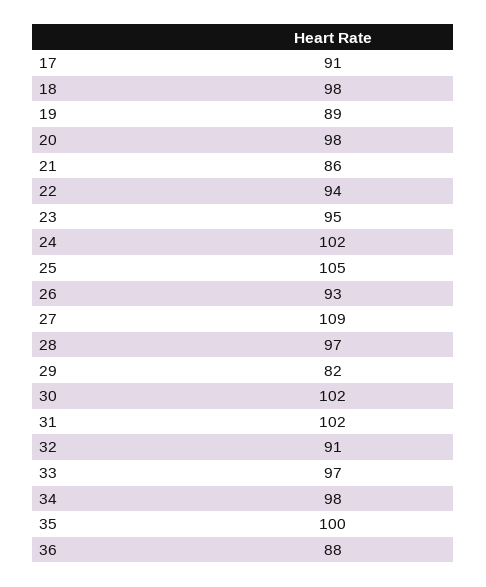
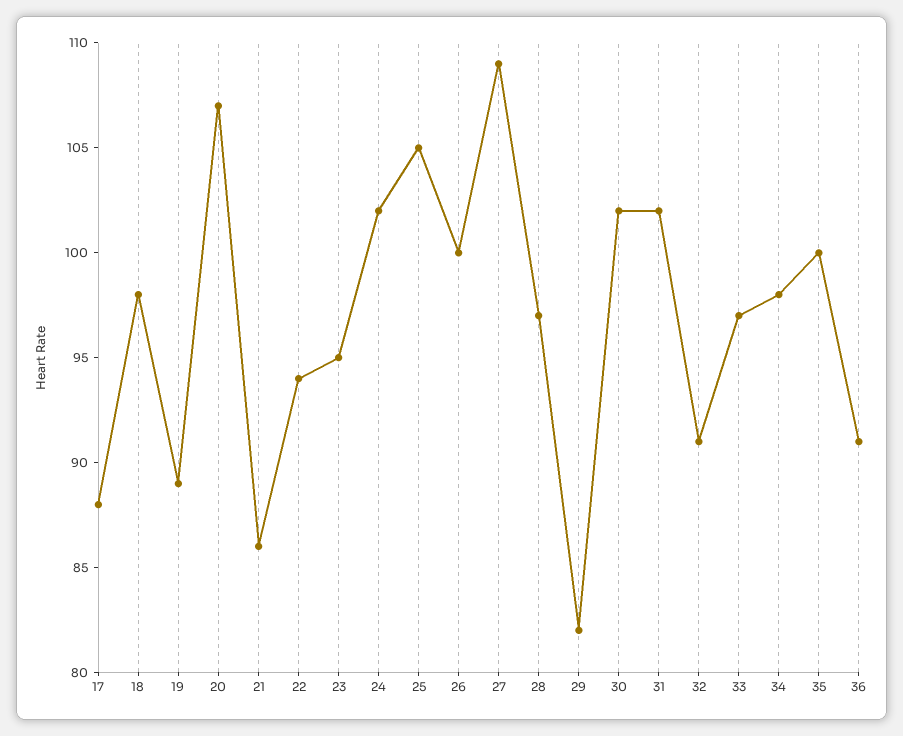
  {
-   "17": 91,
+   "17": 88,
    "18": 98,
    "19": 89,
-   "20": 98,
+   "20": 107,
    "21": 86,
    "22": 94,
    "23": 95,
    "24": 102,
    "25": 105,
-   "26": 93,
+   "26": 100,
    "27": 109,
    "28": 97,
    "29": 82,
    "30": 102,
    "31": 102,
    "32": 91,
    "33": 97,
    "34": 98,
    "35": 100,
-   "36": 88
+   "36": 91
  }

